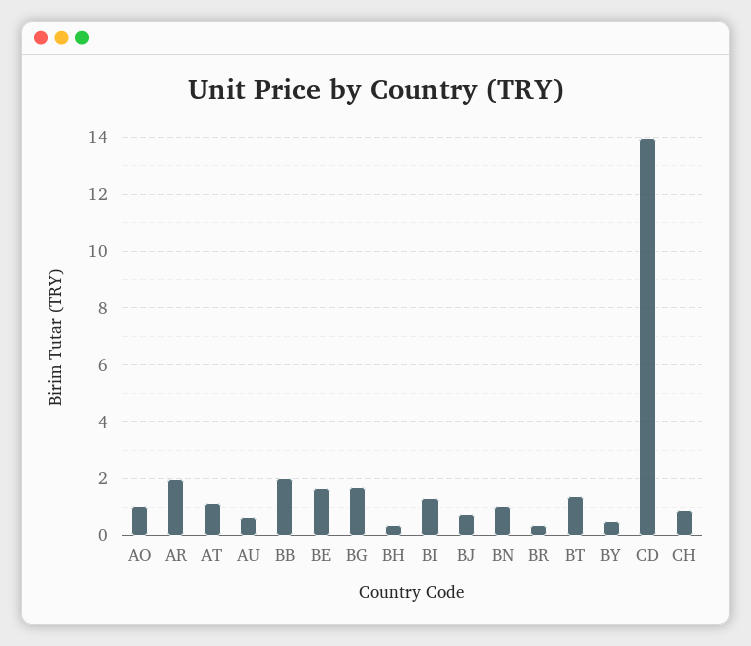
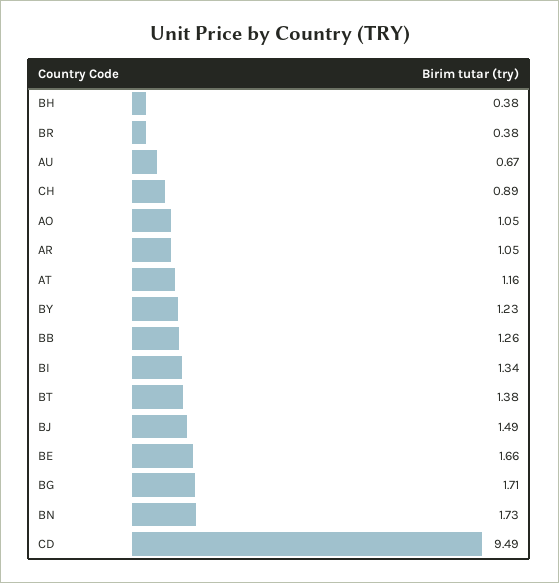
  {
    "AO": 1.05,
-   "AR": 2,
+   "AR": 1.05,
    "AT": 1.16,
    "AU": 0.67,
-   "BB": 2,
+   "BB": 1.26,
    "BE": 1.66,
    "BG": 1.71,
    "BH": 0.38,
    "BI": 1.34,
-   "BJ": 0.75,
+   "BJ": 1.49,
-   "BN": 1,
+   "BN": 1.73,
    "BR": 0.38,
    "BT": 1.38,
-   "BY": 0.5,
+   "BY": 1.23,
-   "CD": 14,
+   "CD": 9.49,
    "CH": 0.89
  }

